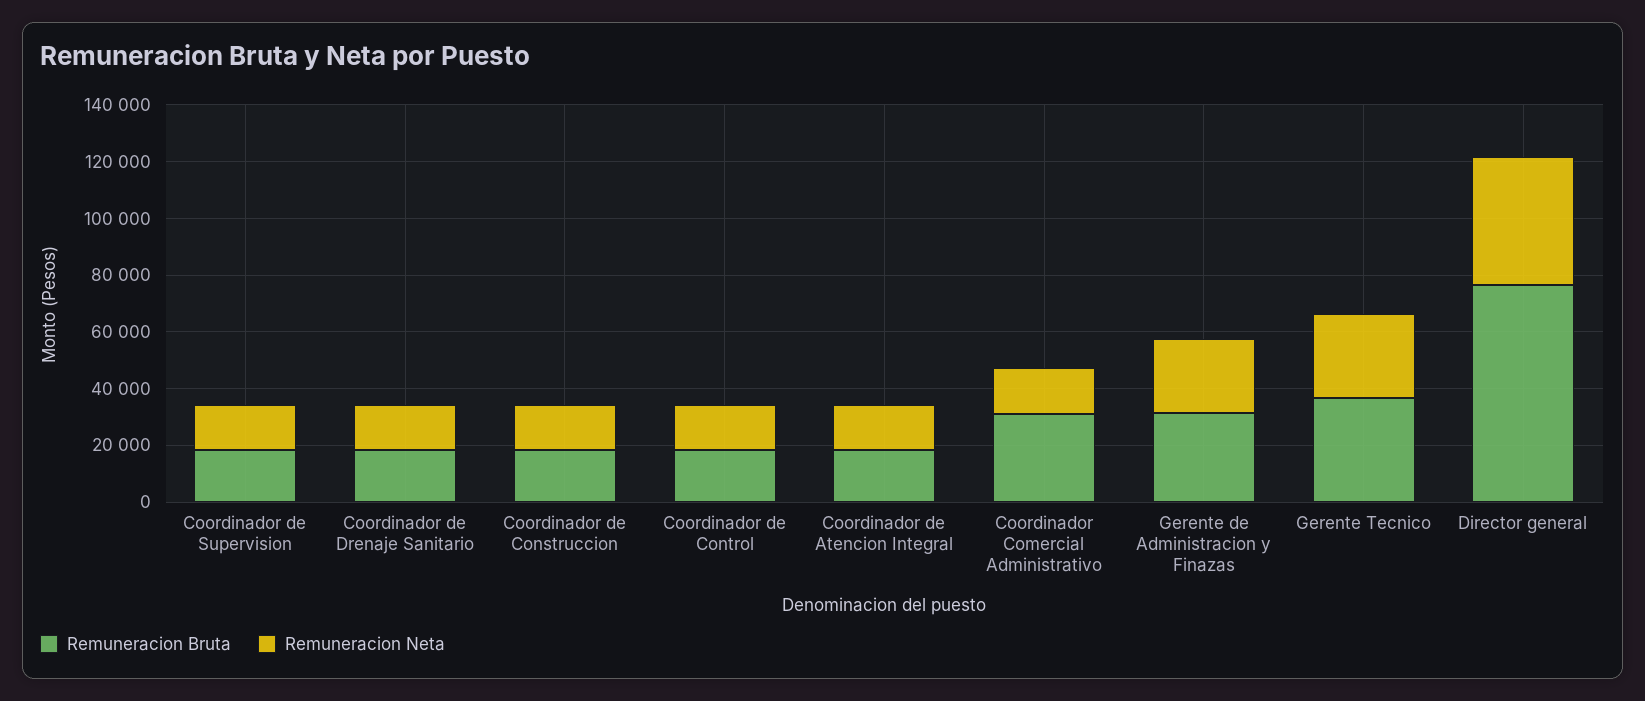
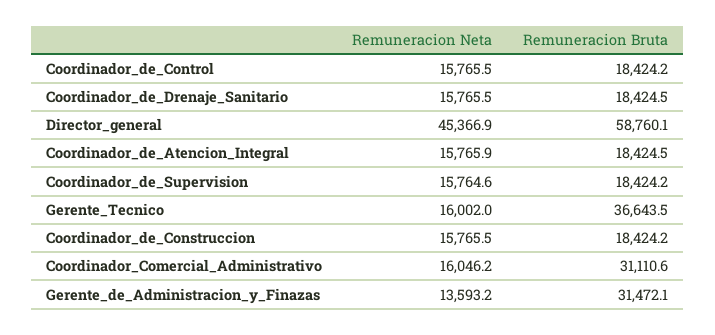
  {
    "Remuneracion Bruta": {
      "Coordinador de Supervision": 18424.2,
      "Coordinador de Drenaje Sanitario": 18424.5,
      "Coordinador de Construccion": 18424.2,
      "Coordinador de Control": 18424.2,
      "Coordinador de Atencion Integral": 18424.5,
      "Coordinador Comercial Administrativo": 31110.6,
      "Gerente de Administracion y Finazas": 31472.1,
      "Gerente Tecnico": 36643.5,
-     "Director general": 75000
+     "Director general": 58760.1
    },
    "Remuneracion Neta": {
      "Coordinador de Supervision": 15764.6,
      "Coordinador de Drenaje Sanitario": 15765.5,
      "Coordinador de Construccion": 15765.5,
      "Coordinador de Control": 15765.5,
      "Coordinador de Atencion Integral": 15765.9,
      "Coordinador Comercial Administrativo": 16046.2,
-     "Gerente de Administracion y Finazas": 25000,
+     "Gerente de Administracion y Finazas": 13593.2,
-     "Gerente Tecnico": 30000,
+     "Gerente Tecnico": 16002,
      "Director general": 45366.9
    }
  }

